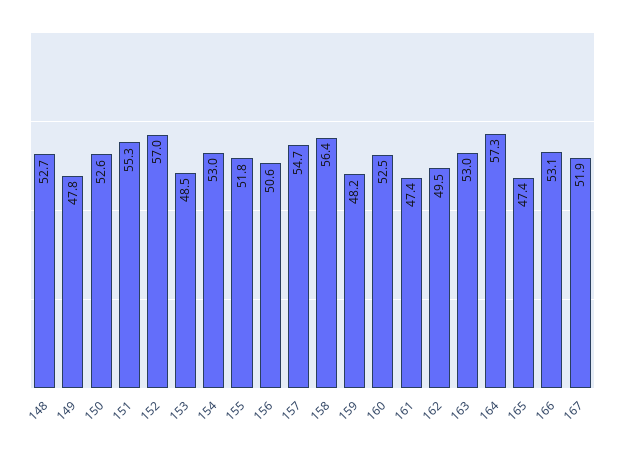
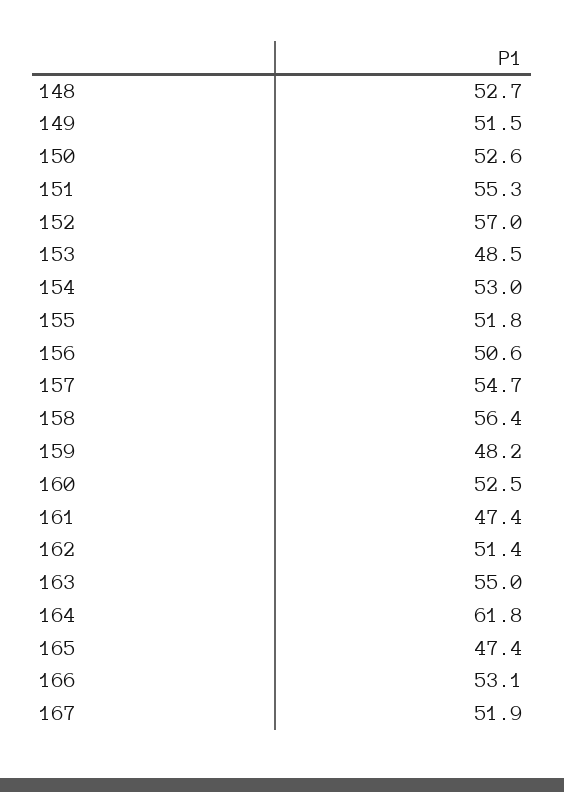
  {
    "148": 52.7,
-   "149": 47.8,
+   "149": 51.5,
    "150": 52.6,
    "151": 55.3,
    "152": 57,
    "153": 48.5,
    "154": 53,
    "155": 51.8,
    "156": 50.6,
    "157": 54.7,
    "158": 56.4,
    "159": 48.2,
    "160": 52.5,
    "161": 47.4,
-   "162": 49.5,
+   "162": 51.4,
-   "163": 53,
+   "163": 55,
-   "164": 57.3,
+   "164": 61.8,
    "165": 47.4,
    "166": 53.1,
    "167": 51.9
  }

